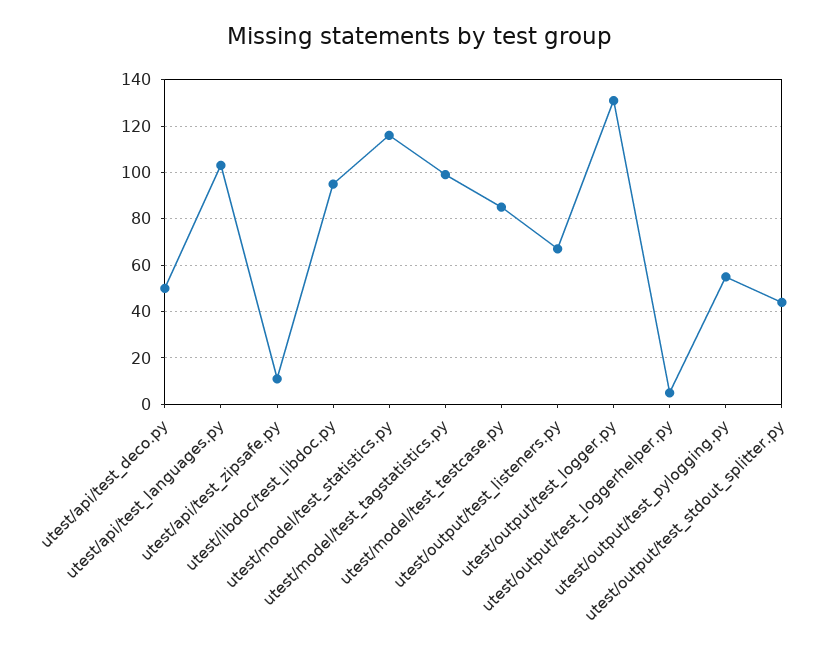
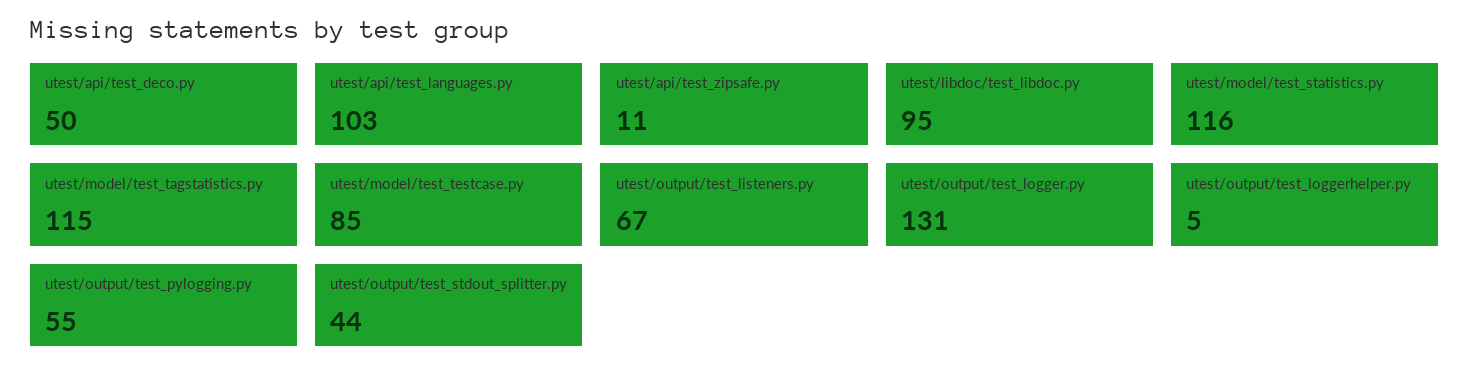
  {
    "utest/api/test_deco.py": 50,
    "utest/api/test_languages.py": 103,
    "utest/api/test_zipsafe.py": 11,
    "utest/libdoc/test_libdoc.py": 95,
    "utest/model/test_statistics.py": 116,
-   "utest/model/test_tagstatistics.py": 100,
+   "utest/model/test_tagstatistics.py": 115,
    "utest/model/test_testcase.py": 85,
    "utest/output/test_listeners.py": 67,
    "utest/output/test_logger.py": 131,
    "utest/output/test_loggerhelper.py": 5,
    "utest/output/test_pylogging.py": 55,
    "utest/output/test_stdout_splitter.py": 44
  }

